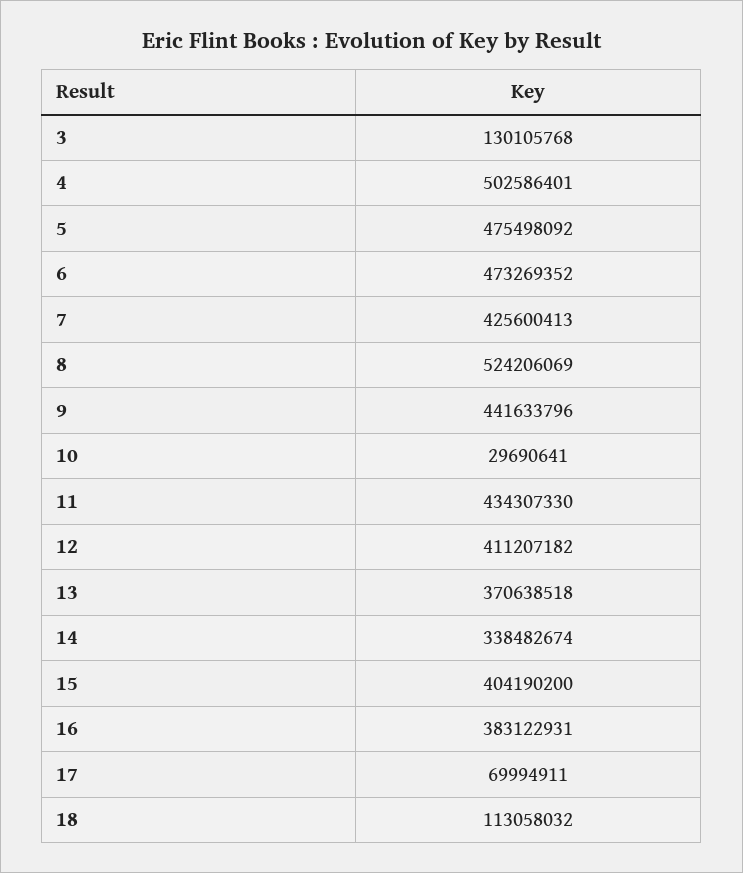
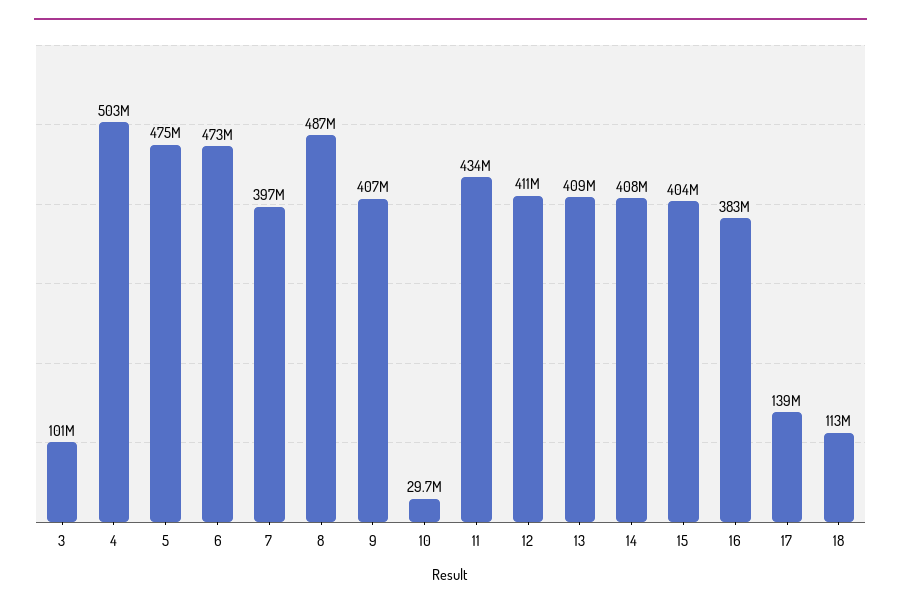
  {
-   "3": 130105768,
+   "3": 101000000,
    "4": 502586401,
    "5": 475498092,
    "6": 473269352,
-   "7": 425600413,
+   "7": 397000000,
-   "8": 524206069,
+   "8": 487000000,
-   "9": 441633796,
+   "9": 407000000,
    "10": 29690641,
    "11": 434307330,
    "12": 411207182,
-   "13": 370638518,
+   "13": 409000000,
-   "14": 338482674,
+   "14": 408000000,
    "15": 404190200,
    "16": 383122931,
-   "17": 69994911,
+   "17": 139000000,
    "18": 113058032
  }

